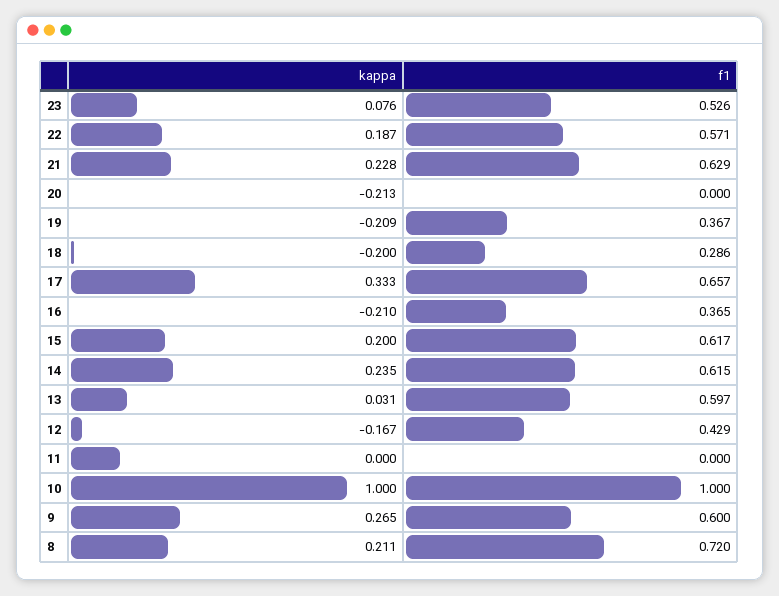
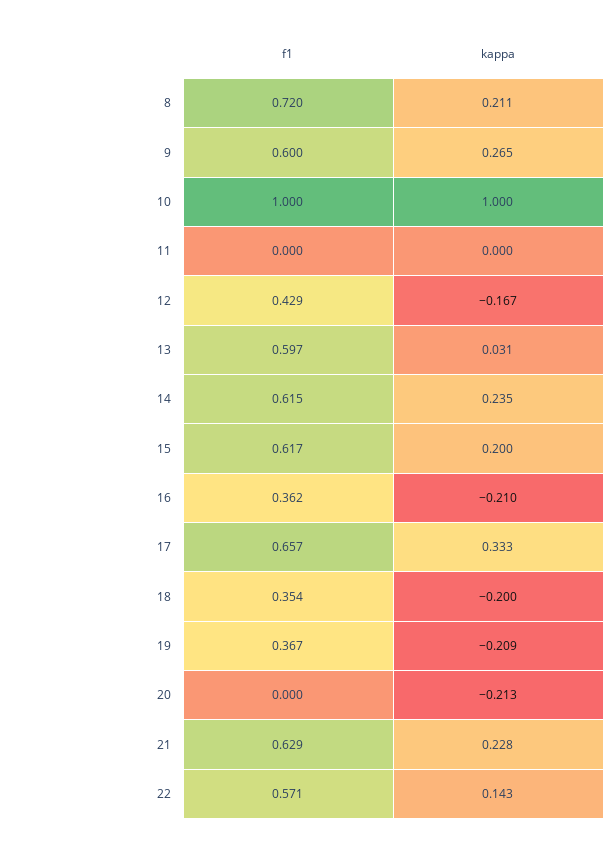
  {
    "kappa": {
-     "23": 0.076,
-     "22": 0.187,
+     "22": 0.143,
      "21": 0.228,
      "20": -0.213,
      "19": -0.209,
      "18": -0.2,
      "17": 0.333,
      "16": -0.21,
      "15": 0.2,
      "14": 0.235,
      "13": 0.031,
      "12": -0.167,
      "11": 0,
      "10": 1,
      "9": 0.265,
      "8": 0.211
    },
    "f1": {
-     "23": 0.526,
      "22": 0.571,
      "21": 0.629,
      "20": 0,
      "19": 0.367,
-     "18": 0.286,
+     "18": 0.354,
      "17": 0.657,
-     "16": 0.365,
+     "16": 0.362,
      "15": 0.617,
      "14": 0.615,
      "13": 0.597,
      "12": 0.429,
      "11": 0,
      "10": 1,
      "9": 0.6,
      "8": 0.72
    }
  }

